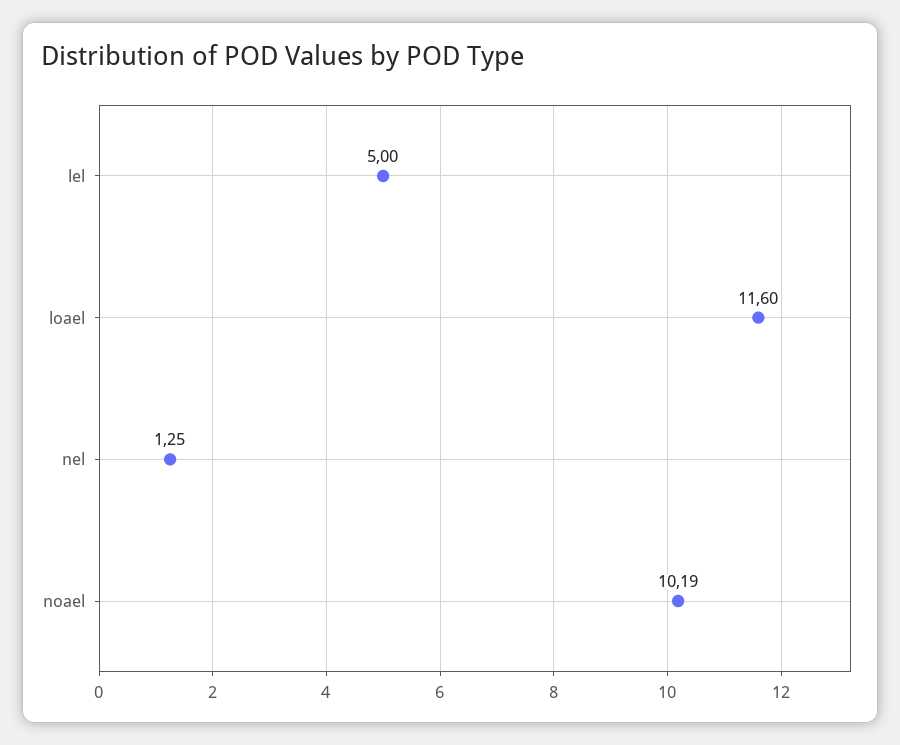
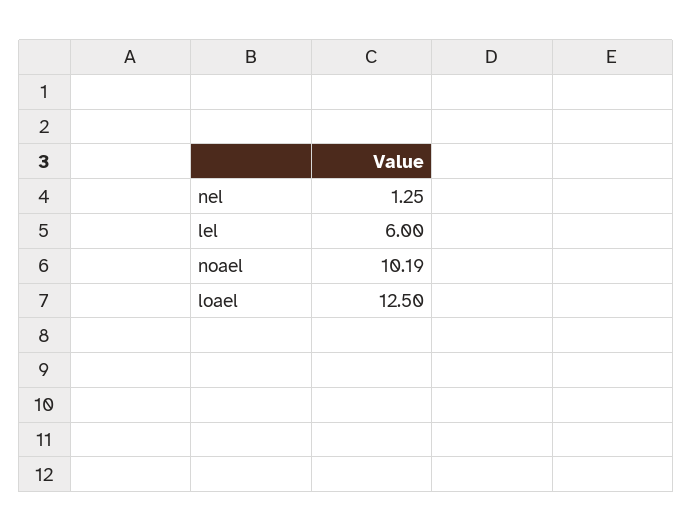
  {
-   "lel": 5,
+   "lel": 6,
-   "loael": 11.6,
+   "loael": 12.5,
    "nel": 1.25,
    "noael": 10.19
  }

